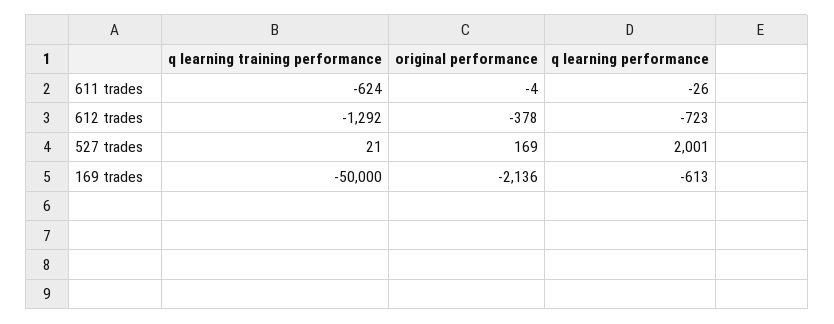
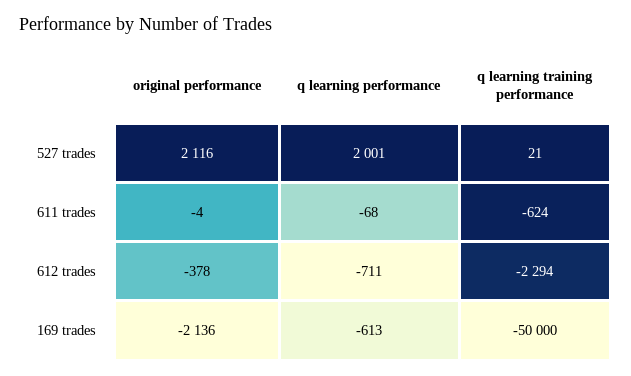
  {
    "q learning training performance": {
      "611 trades": -624,
-     "612 trades": -1292,
+     "612 trades": -2294,
      "527 trades": 21,
      "169 trades": -50000
    },
    "original performance": {
      "611 trades": -4,
      "612 trades": -378,
-     "527 trades": 169,
+     "527 trades": 2116,
      "169 trades": -2136
    },
    "q learning performance": {
-     "611 trades": -26,
+     "611 trades": -68,
-     "612 trades": -723,
+     "612 trades": -711,
      "527 trades": 2001,
      "169 trades": -613
    }
  }

